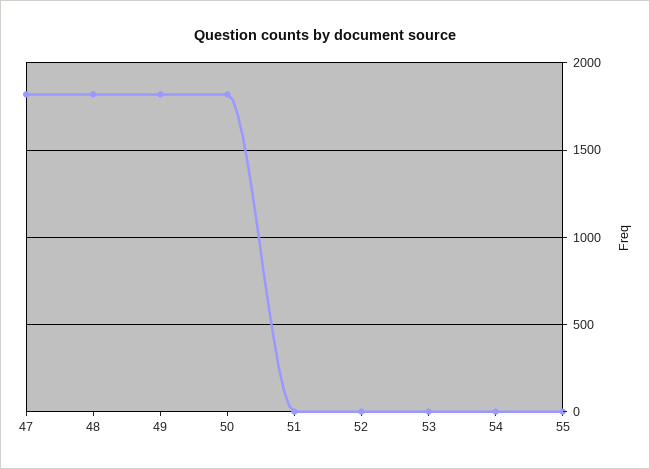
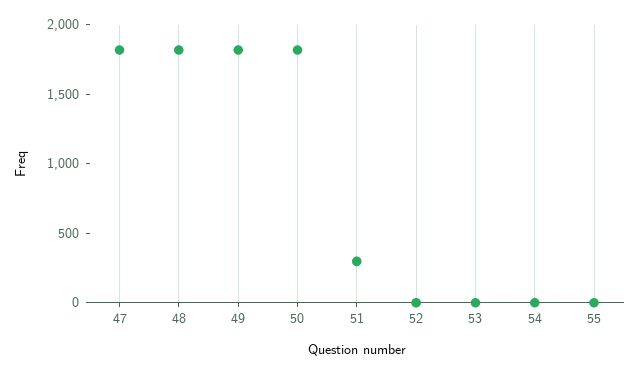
  {
    "47": 1800,
    "48": 1800,
    "49": 1800,
    "50": 1800,
-   "51": 0,
+   "51": 300,
    "52": 0,
    "53": 0,
    "54": 0,
    "55": 0
  }

